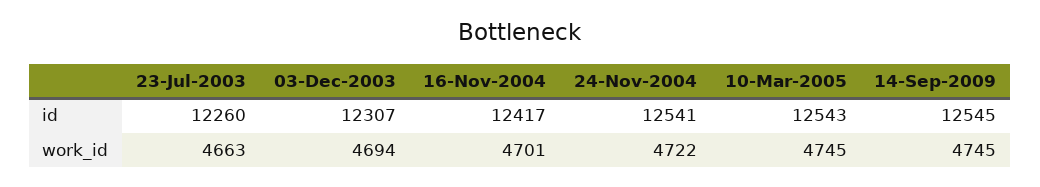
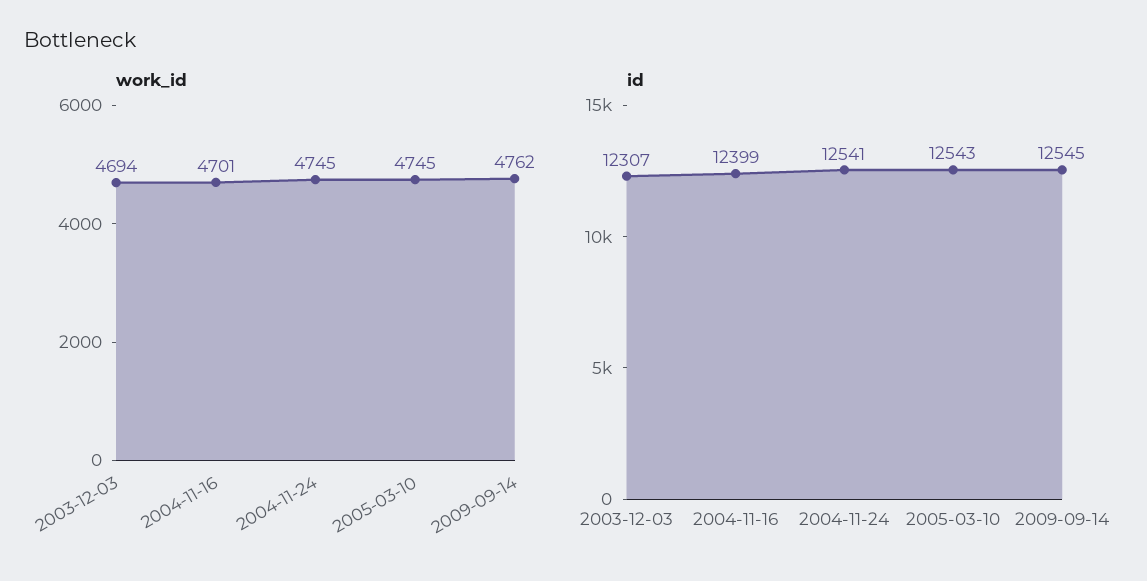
  {
    "id": {
-     "23-Jul-2003": 12260,
      "03-Dec-2003": 12307,
-     "16-Nov-2004": 12417,
+     "16-Nov-2004": 12399,
      "24-Nov-2004": 12541,
      "10-Mar-2005": 12543,
      "14-Sep-2009": 12545
    },
    "work_id": {
-     "23-Jul-2003": 4663,
      "03-Dec-2003": 4694,
      "16-Nov-2004": 4701,
-     "24-Nov-2004": 4722,
+     "24-Nov-2004": 4745,
      "10-Mar-2005": 4745,
-     "14-Sep-2009": 4745
+     "14-Sep-2009": 4762
    }
  }

